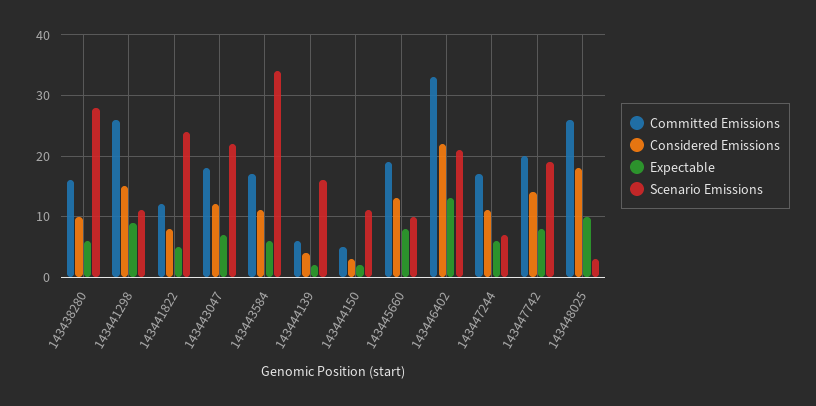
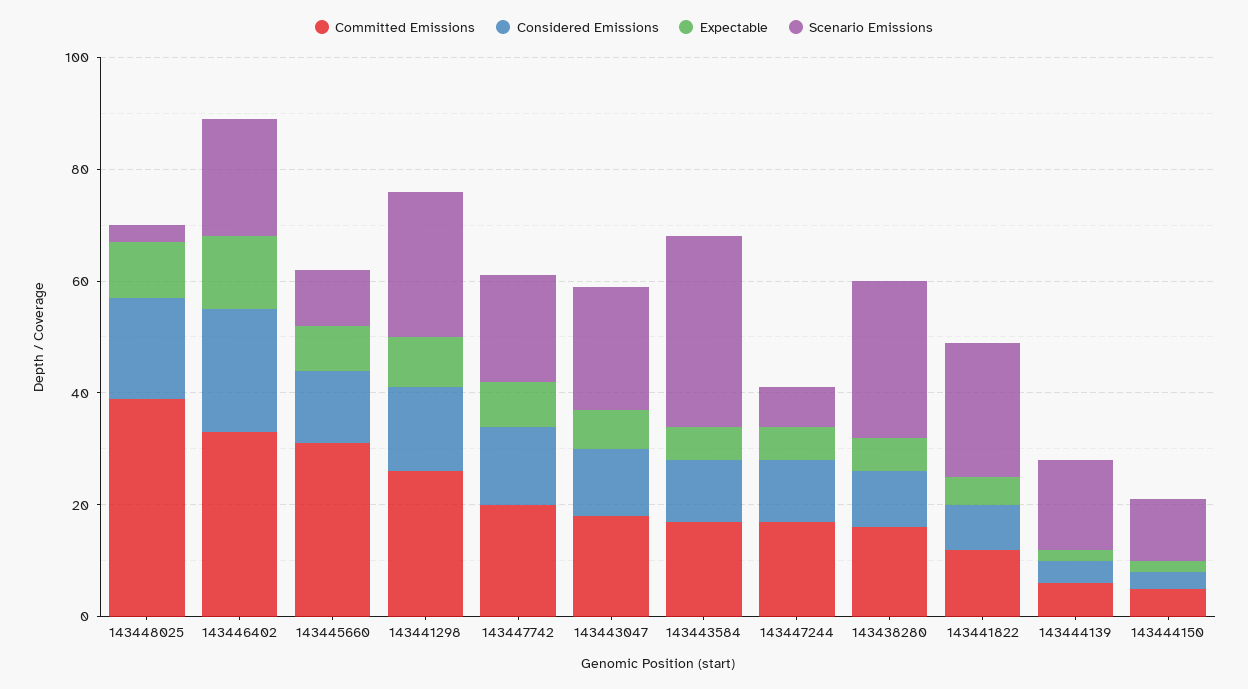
  {
    "Committed Emissions": {
      "143438280": 16,
      "143441298": 26,
      "143441822": 12,
      "143443047": 18,
      "143443584": 17,
      "143444139": 6,
      "143444150": 5,
-     "143445660": 19,
+     "143445660": 30,
      "143446402": 33,
      "143447244": 17,
      "143447742": 20,
-     "143448025": 26
+     "143448025": 40
    },
    "Considered Emissions": {
      "143438280": 10,
      "143441298": 15,
      "143441822": 8,
      "143443047": 12,
      "143443584": 11,
      "143444139": 4,
      "143444150": 3,
      "143445660": 13,
      "143446402": 22,
      "143447244": 11,
      "143447742": 14,
      "143448025": 18
    },
    "Expectable": {
      "143438280": 6,
      "143441298": 9,
      "143441822": 5,
      "143443047": 7,
      "143443584": 6,
      "143444139": 2,
      "143444150": 2,
      "143445660": 8,
      "143446402": 13,
      "143447244": 6,
      "143447742": 8,
      "143448025": 10
    },
    "Scenario Emissions": {
      "143438280": 28,
-     "143441298": 11,
+     "143441298": 25,
      "143441822": 24,
      "143443047": 22,
      "143443584": 34,
      "143444139": 16,
      "143444150": 11,
      "143445660": 10,
      "143446402": 21,
      "143447244": 7,
      "143447742": 19,
      "143448025": 3
    }
  }

